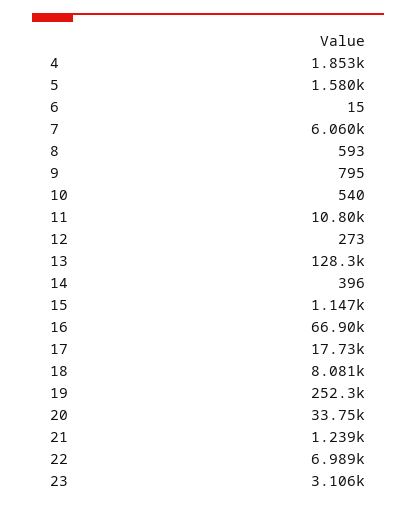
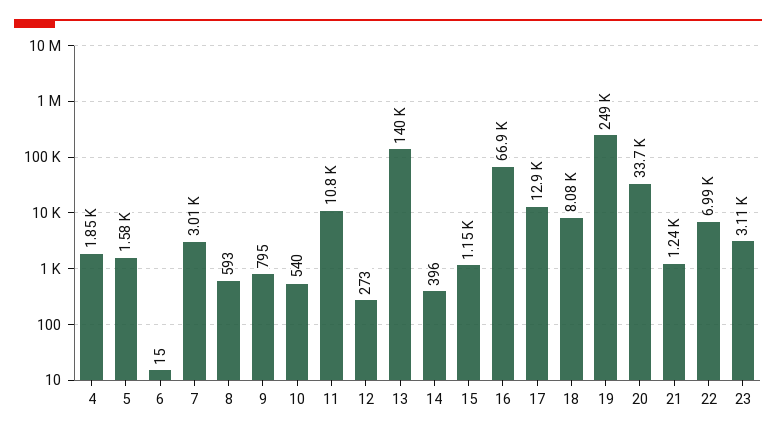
  {
    "4": 1853,
    "5": 1580,
    "6": 15,
-   "7": 6060,
+   "7": 3010,
    "8": 593,
    "9": 795,
    "10": 540,
    "11": 10800,
    "12": 273,
-   "13": 128300,
+   "13": 140000,
    "14": 396,
    "15": 1147,
    "16": 66900,
-   "17": 17730,
+   "17": 12900,
    "18": 8081,
-   "19": 252300,
+   "19": 249000,
    "20": 33750,
    "21": 1239,
    "22": 6989,
    "23": 3106
  }

